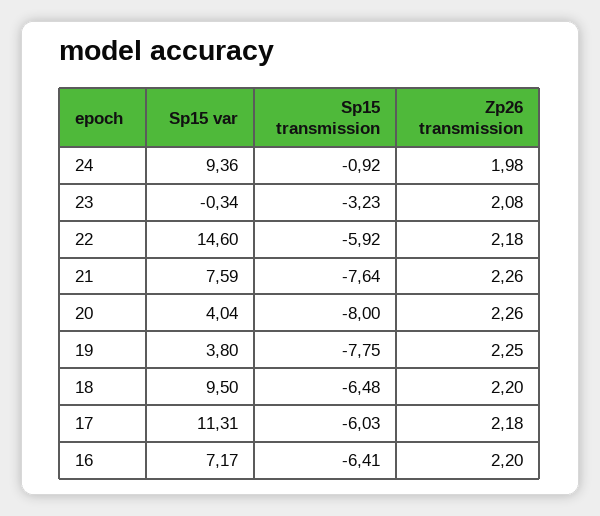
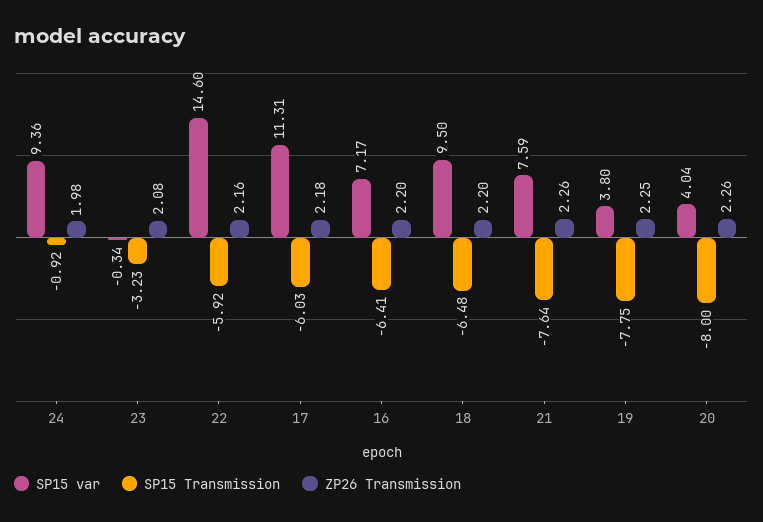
  {
    "Sp15 var": {
      "24": 9.36,
      "23": -0.34,
      "22": 14.6,
      "21": 7.59,
      "20": 4.04,
      "19": 3.8,
      "18": 9.5,
      "17": 11.31,
      "16": 7.17
    },
    "Sp15 transmission": {
      "24": -0.92,
      "23": -3.23,
      "22": -5.92,
      "21": -7.64,
      "20": -8,
      "19": -7.75,
      "18": -6.48,
      "17": -6.03,
      "16": -6.41
    },
    "Zp26 transmission": {
      "24": 1.98,
      "23": 2.08,
-     "22": 2.18,
+     "22": 2.16,
      "21": 2.26,
      "20": 2.26,
      "19": 2.25,
      "18": 2.2,
      "17": 2.18,
      "16": 2.2
    }
  }

